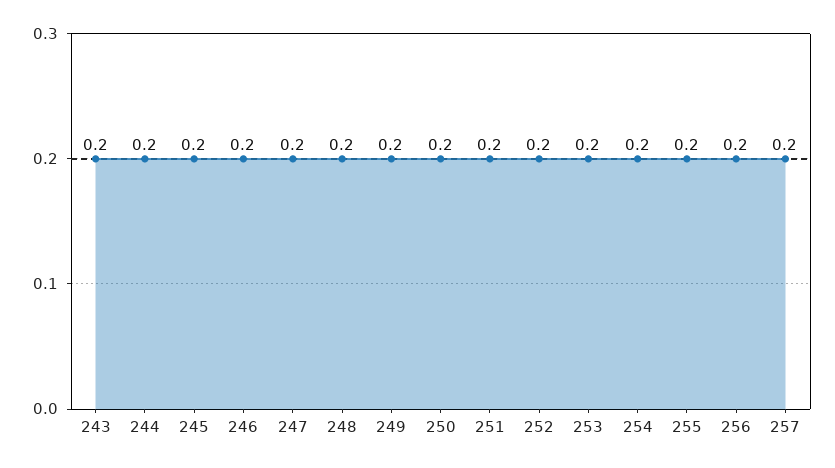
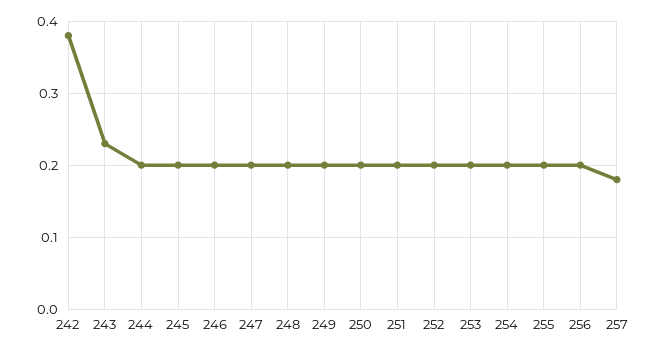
  {
-   "243": 0.2,
+   "243": 0.23,
    "244": 0.2,
    "245": 0.2,
    "246": 0.2,
    "247": 0.2,
    "248": 0.2,
    "249": 0.2,
    "250": 0.2,
    "251": 0.2,
    "252": 0.2,
    "253": 0.2,
    "254": 0.2,
    "255": 0.2,
    "256": 0.2,
-   "257": 0.2
+   "257": 0.18,
+   "242": 0.38
  }

